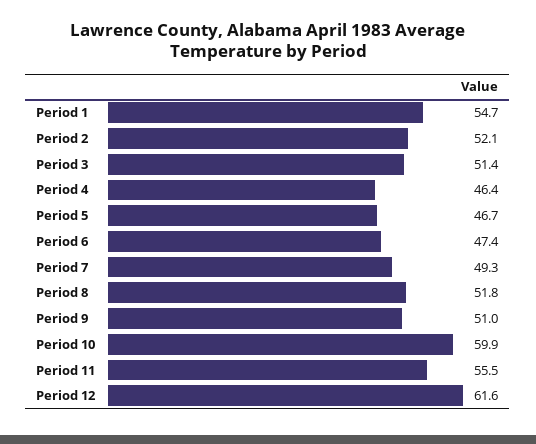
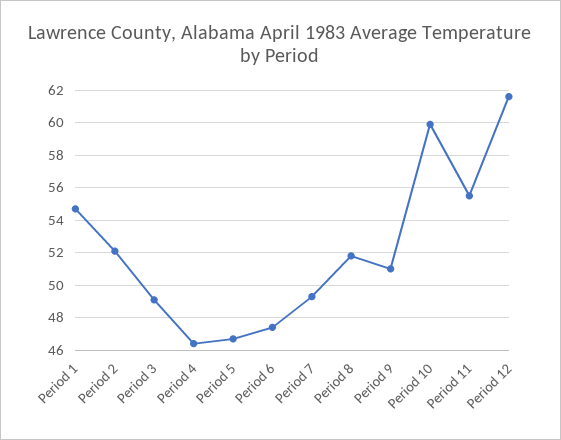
  {
    "Period 1": 54.7,
    "Period 2": 52.1,
-   "Period 3": 51.4,
+   "Period 3": 49,
    "Period 4": 46.4,
    "Period 5": 46.7,
    "Period 6": 47.4,
    "Period 7": 49.3,
    "Period 8": 51.8,
    "Period 9": 51,
    "Period 10": 59.9,
    "Period 11": 55.5,
    "Period 12": 61.6
  }

